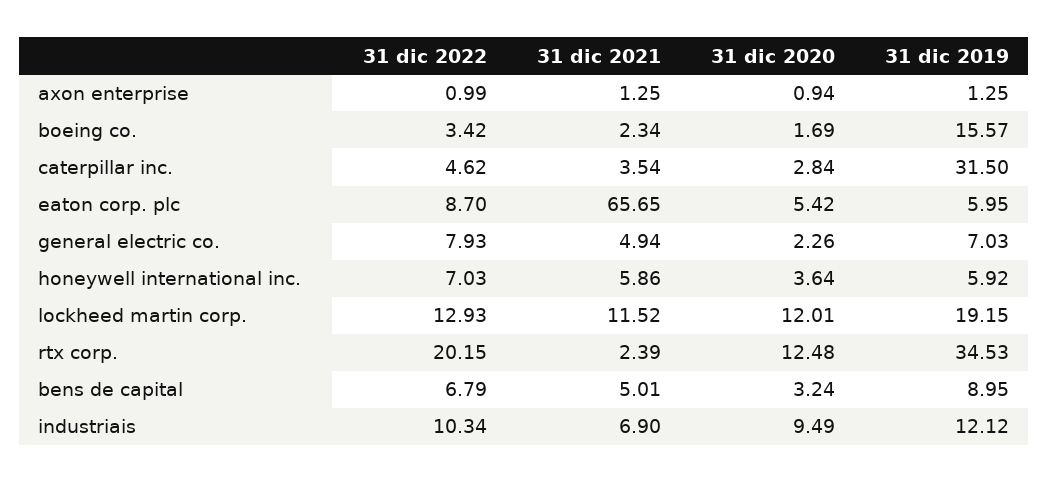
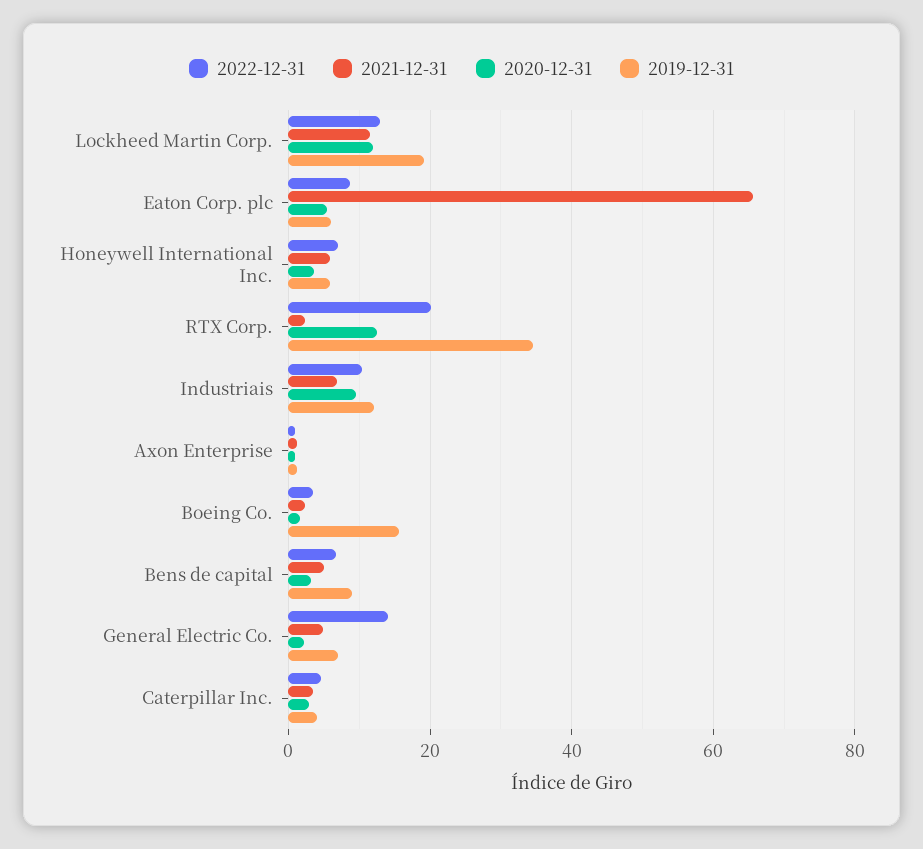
  {
    "31 dic 2022": {
      "axon enterprise": 0.99,
      "boeing co.": 3.42,
      "caterpillar inc.": 4.62,
      "eaton corp. plc": 8.7,
-     "general electric co.": 7.93,
+     "general electric co.": 14,
      "honeywell international inc.": 7.03,
      "lockheed martin corp.": 12.93,
      "rtx corp.": 20.15,
      "bens de capital": 6.79,
      "industriais": 10.34
    },
    "31 dic 2021": {
      "axon enterprise": 1.25,
      "boeing co.": 2.34,
      "caterpillar inc.": 3.54,
      "eaton corp. plc": 65.65,
      "general electric co.": 4.94,
      "honeywell international inc.": 5.86,
      "lockheed martin corp.": 11.52,
      "rtx corp.": 2.39,
      "bens de capital": 5.01,
      "industriais": 6.9
    },
    "31 dic 2020": {
      "axon enterprise": 0.94,
      "boeing co.": 1.69,
      "caterpillar inc.": 2.84,
      "eaton corp. plc": 5.42,
      "general electric co.": 2.26,
      "honeywell international inc.": 3.64,
      "lockheed martin corp.": 12.01,
      "rtx corp.": 12.48,
      "bens de capital": 3.24,
      "industriais": 9.49
    },
    "31 dic 2019": {
      "axon enterprise": 1.25,
      "boeing co.": 15.57,
-     "caterpillar inc.": 31.5,
+     "caterpillar inc.": 4,
      "eaton corp. plc": 5.95,
      "general electric co.": 7.03,
      "honeywell international inc.": 5.92,
      "lockheed martin corp.": 19.15,
      "rtx corp.": 34.53,
      "bens de capital": 8.95,
      "industriais": 12.12
    }
  }

